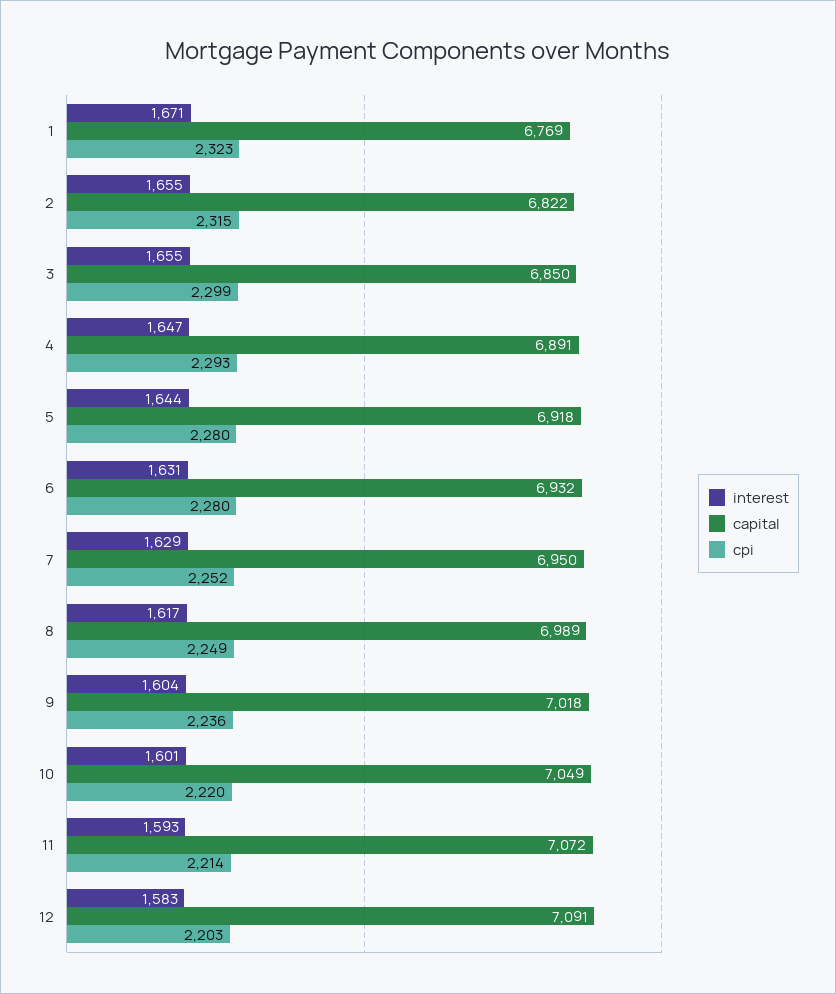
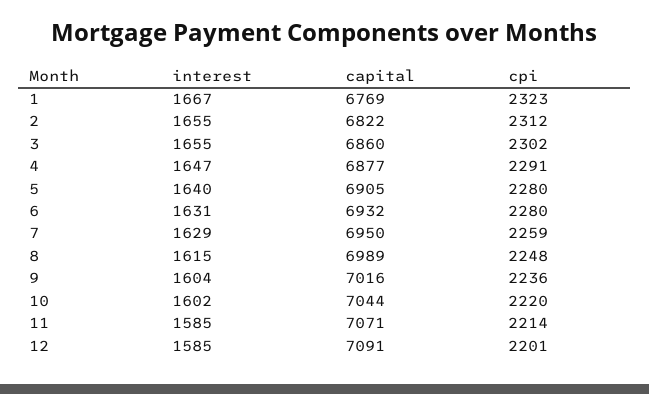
  {
    "interest": {
-     "1": 1671,
+     "1": 1667,
      "2": 1655,
      "3": 1655,
      "4": 1647,
-     "5": 1644,
+     "5": 1640,
      "6": 1631,
      "7": 1629,
-     "8": 1617,
+     "8": 1615,
      "9": 1604,
-     "10": 1601,
+     "10": 1602,
-     "11": 1593,
+     "11": 1585,
-     "12": 1583
+     "12": 1585
    },
    "capital": {
      "1": 6769,
      "2": 6822,
-     "3": 6850,
+     "3": 6860,
-     "4": 6891,
+     "4": 6877,
-     "5": 6918,
+     "5": 6905,
      "6": 6932,
      "7": 6950,
      "8": 6989,
-     "9": 7018,
+     "9": 7016,
-     "10": 7049,
+     "10": 7044,
-     "11": 7072,
+     "11": 7071,
      "12": 7091
    },
    "cpi": {
      "1": 2323,
-     "2": 2315,
+     "2": 2312,
-     "3": 2299,
+     "3": 2302,
-     "4": 2293,
+     "4": 2291,
      "5": 2280,
      "6": 2280,
-     "7": 2252,
+     "7": 2259,
-     "8": 2249,
+     "8": 2248,
      "9": 2236,
      "10": 2220,
      "11": 2214,
-     "12": 2203
+     "12": 2201
    }
  }

